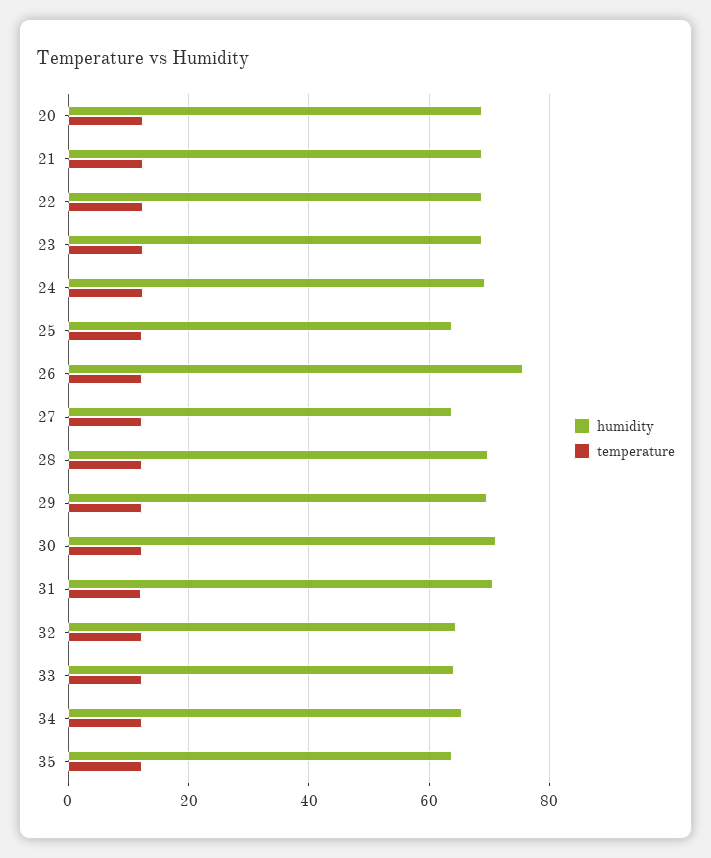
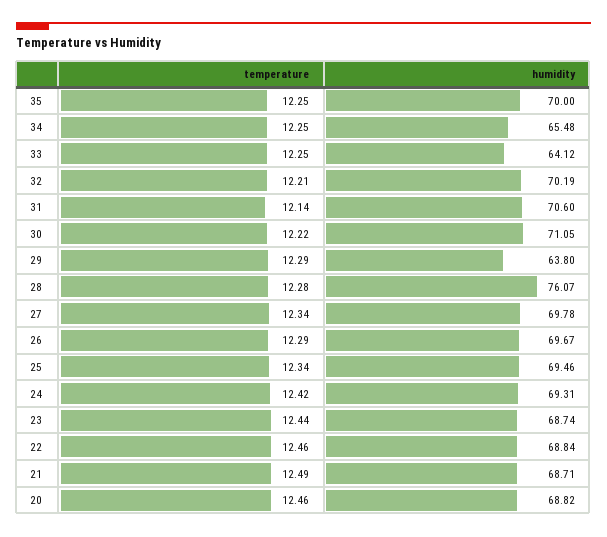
  {
    "humidity": {
      "20": 68.82,
      "21": 68.71,
      "22": 68.84,
      "23": 68.74,
      "24": 69.31,
-     "25": 64,
+     "25": 69.46,
-     "26": 76,
+     "26": 69.67,
-     "27": 64,
+     "27": 69.78,
-     "28": 70,
+     "28": 76.07,
-     "29": 70,
+     "29": 63.8,
      "30": 71.05,
      "31": 70.6,
-     "32": 64,
+     "32": 70.19,
      "33": 64.12,
      "34": 65.48,
-     "35": 64
+     "35": 70
    },
    "temperature": {
      "20": 12.46,
      "21": 12.49,
      "22": 12.46,
      "23": 12.44,
      "24": 12.42,
      "25": 12.34,
      "26": 12.29,
      "27": 12.34,
      "28": 12.28,
      "29": 12.29,
      "30": 12.22,
      "31": 12.14,
      "32": 12.21,
      "33": 12.25,
      "34": 12.25,
      "35": 12.25
    }
  }

